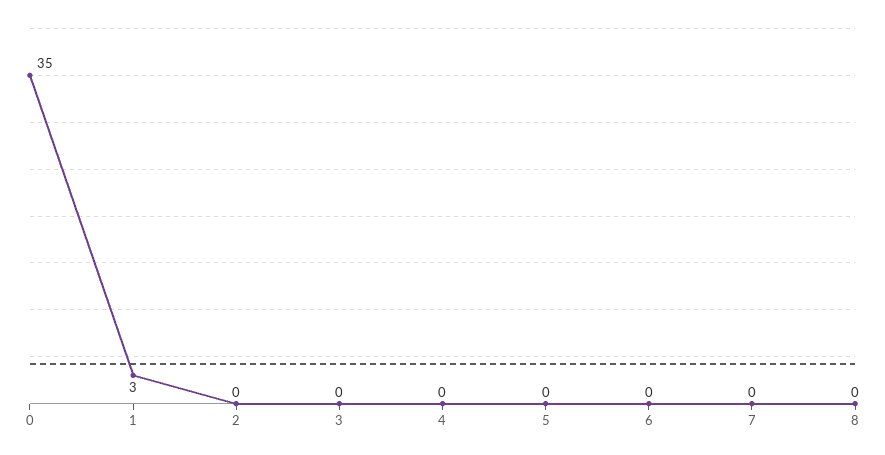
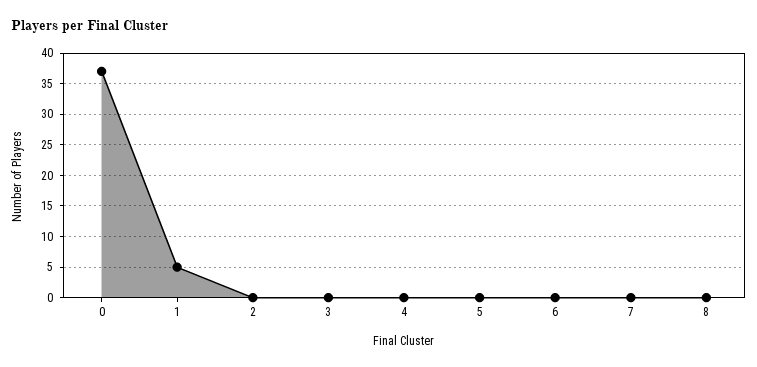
  {
-   "0": 35,
+   "0": 37,
-   "1": 3,
+   "1": 5,
    "2": 0,
    "3": 0,
    "4": 0,
    "5": 0,
    "6": 0,
    "7": 0,
    "8": 0
  }

